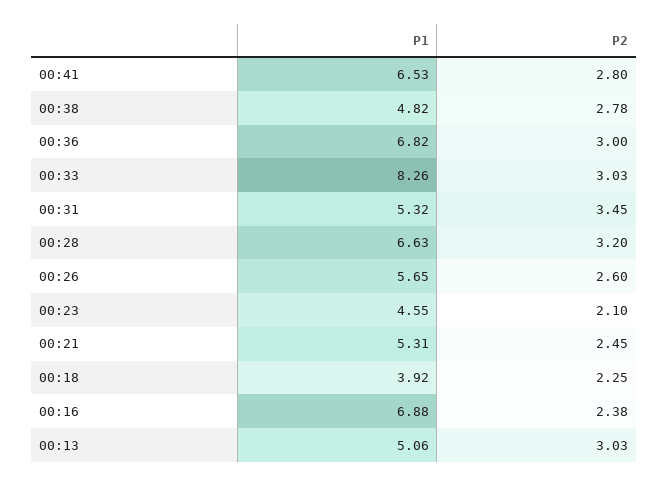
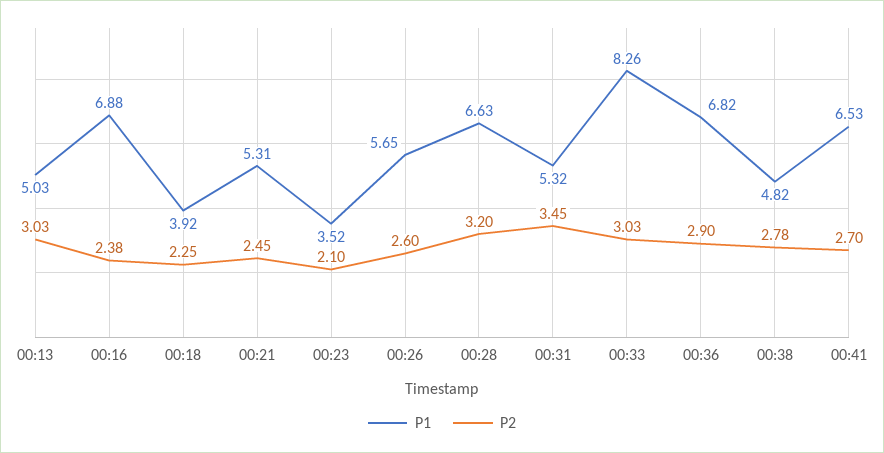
  {
    "P1": {
      "00:41": 6.53,
      "00:38": 4.82,
      "00:36": 6.82,
      "00:33": 8.26,
      "00:31": 5.32,
      "00:28": 6.63,
      "00:26": 5.65,
-     "00:23": 4.55,
+     "00:23": 3.52,
      "00:21": 5.31,
      "00:18": 3.92,
      "00:16": 6.88,
-     "00:13": 5.06
+     "00:13": 5.03
    },
    "P2": {
-     "00:41": 2.8,
+     "00:41": 2.7,
      "00:38": 2.78,
-     "00:36": 3,
+     "00:36": 2.9,
      "00:33": 3.03,
      "00:31": 3.45,
      "00:28": 3.2,
      "00:26": 2.6,
      "00:23": 2.1,
      "00:21": 2.45,
      "00:18": 2.25,
      "00:16": 2.38,
      "00:13": 3.03
    }
  }

